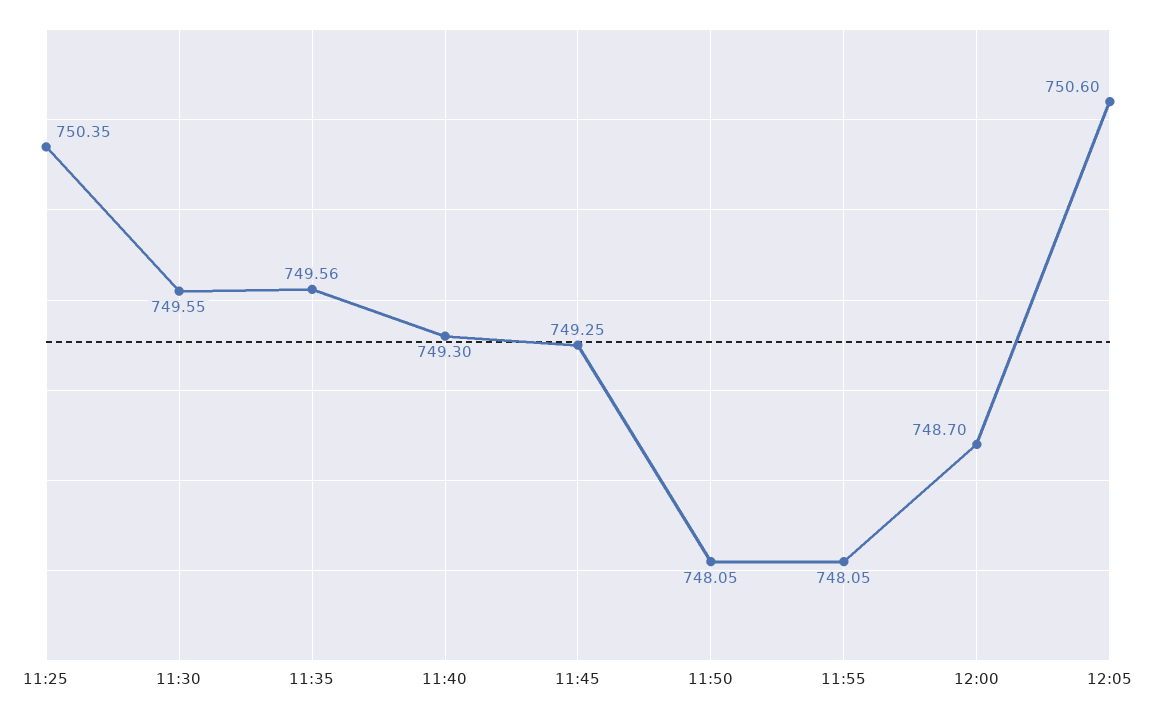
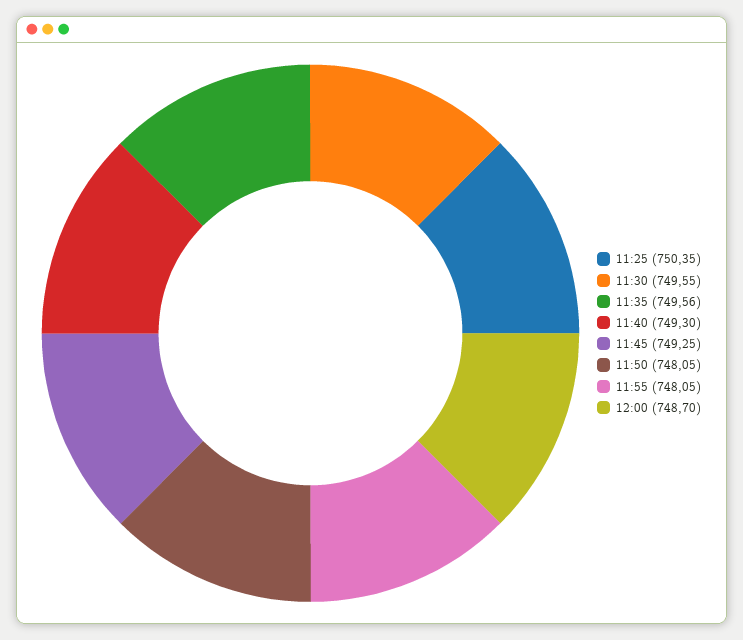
  {
    "11:25": 750.35,
    "11:30": 749.55,
    "11:35": 749.56,
    "11:40": 749.3,
    "11:45": 749.25,
    "11:50": 748.05,
    "11:55": 748.05,
-   "12:00": 748.7,
+   "12:00": 748.7
-   "12:05": 750.6
  }

